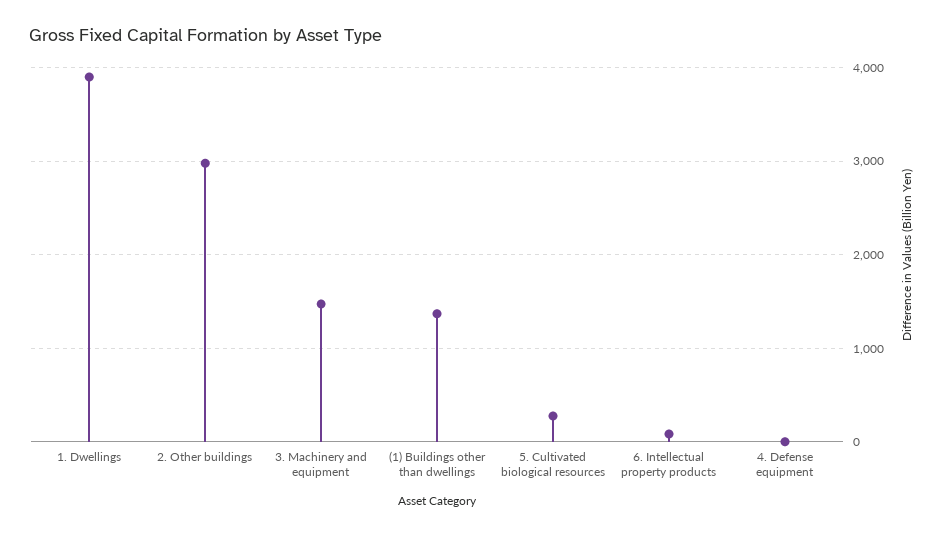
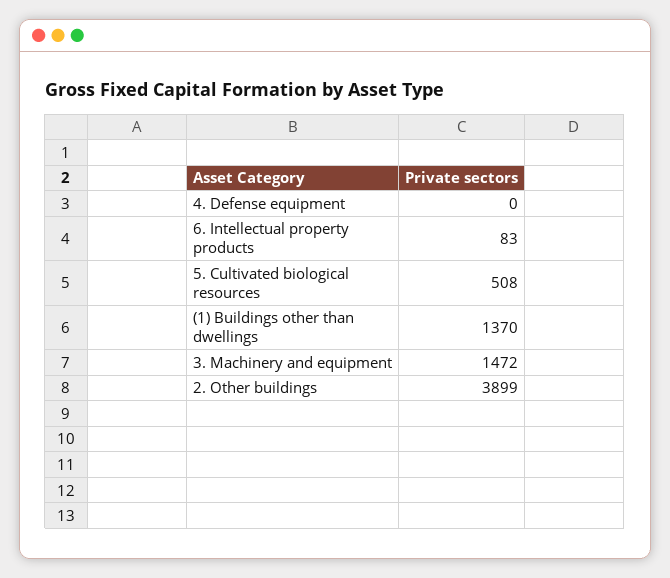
  {
-   "1. Dwellings": 3900,
-   "2. Other buildings": 3000,
+   "2. Other buildings": 3899,
    "3. Machinery and equipment": 1472,
    "(1) Buildings other than dwellings": 1370,
-   "5. Cultivated biological resources": 300,
+   "5. Cultivated biological resources": 508,
    "6. Intellectual property products": 83,
    "4. Defense equipment": 0
  }

